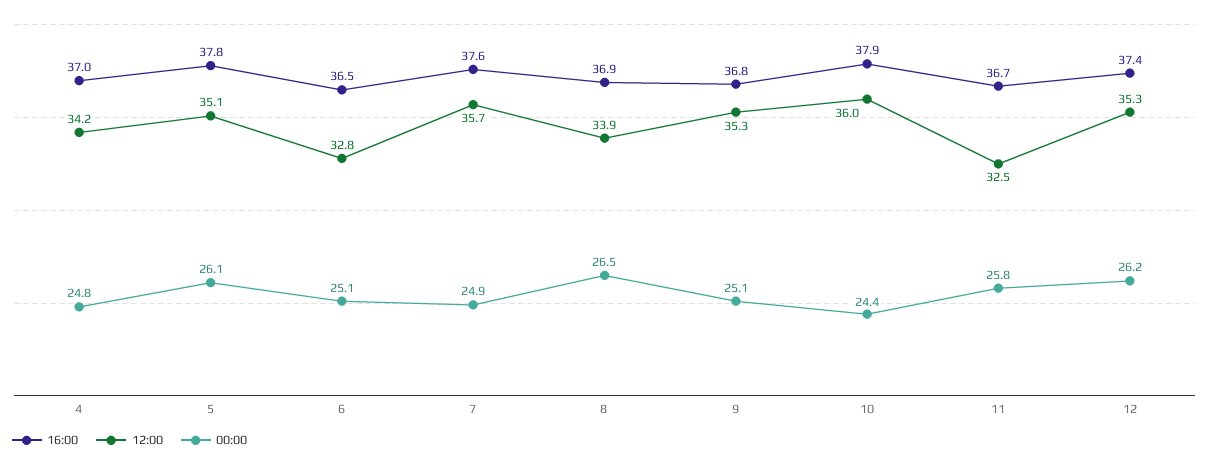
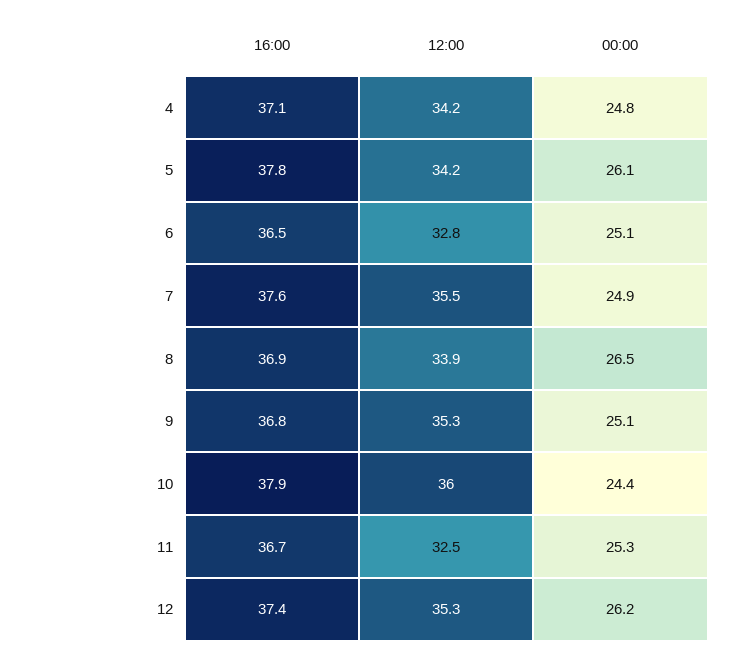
  {
    "16:00": {
-     "4": 37,
+     "4": 37.1,
      "5": 37.8,
      "6": 36.5,
      "7": 37.6,
      "8": 36.9,
      "9": 36.8,
      "10": 37.9,
      "11": 36.7,
      "12": 37.4
    },
    "12:00": {
      "4": 34.2,
-     "5": 35.1,
+     "5": 34.2,
      "6": 32.8,
-     "7": 35.7,
+     "7": 35.5,
      "8": 33.9,
      "9": 35.3,
      "10": 36,
      "11": 32.5,
      "12": 35.3
    },
    "00:00": {
      "4": 24.8,
      "5": 26.1,
      "6": 25.1,
      "7": 24.9,
      "8": 26.5,
      "9": 25.1,
      "10": 24.4,
-     "11": 25.8,
+     "11": 25.3,
      "12": 26.2
    }
  }

